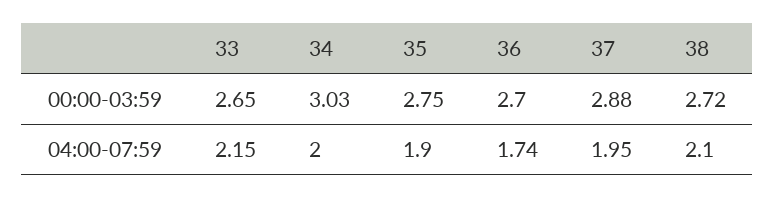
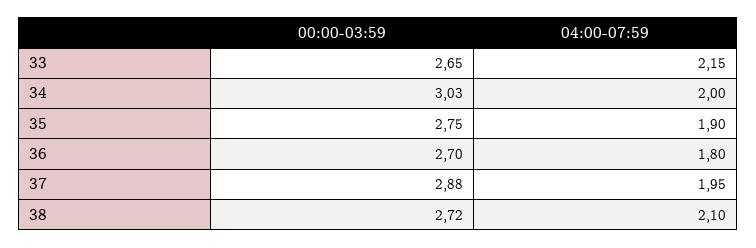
  {
    "33": {
      "00:00-03:59": 2.65,
      "04:00-07:59": 2.15
    },
    "34": {
      "00:00-03:59": 3.03,
      "04:00-07:59": 2
    },
    "35": {
      "00:00-03:59": 2.75,
      "04:00-07:59": 1.9
    },
    "36": {
      "00:00-03:59": 2.7,
-     "04:00-07:59": 1.74
+     "04:00-07:59": 1.8
    },
    "37": {
      "00:00-03:59": 2.88,
      "04:00-07:59": 1.95
    },
    "38": {
      "00:00-03:59": 2.72,
      "04:00-07:59": 2.1
    }
  }

